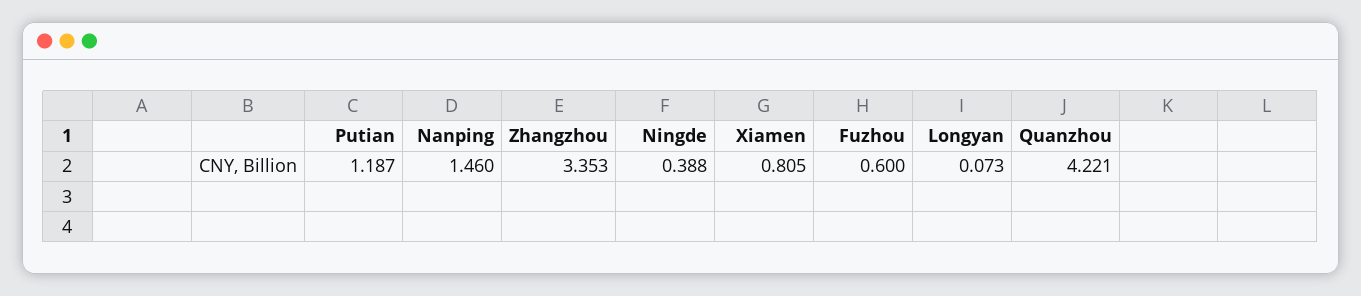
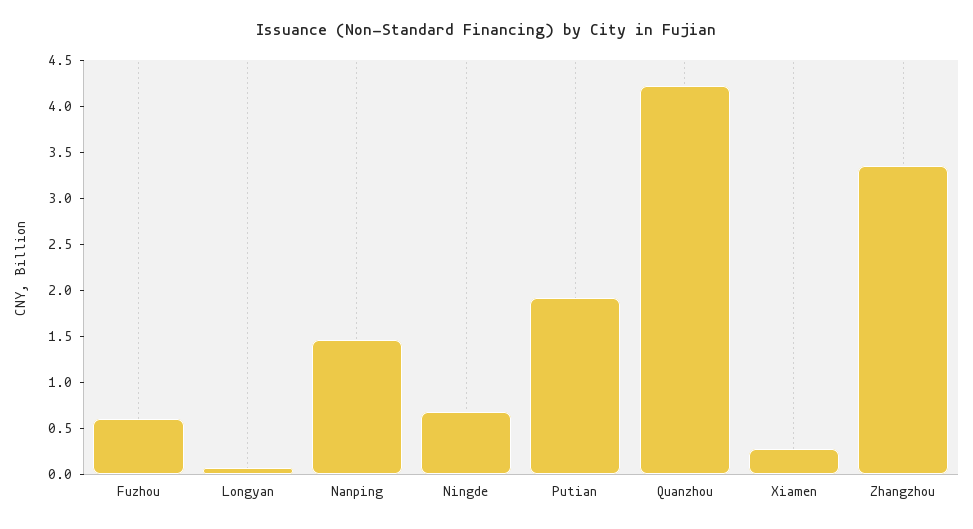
  {
-   "Putian": 1.187,
+   "Putian": 1.9,
    "Nanping": 1.46,
    "Zhangzhou": 3.353,
-   "Ningde": 0.388,
+   "Ningde": 0.7,
-   "Xiamen": 0.805,
+   "Xiamen": 0.3,
    "Fuzhou": 0.6,
    "Longyan": 0.073,
    "Quanzhou": 4.221
  }

